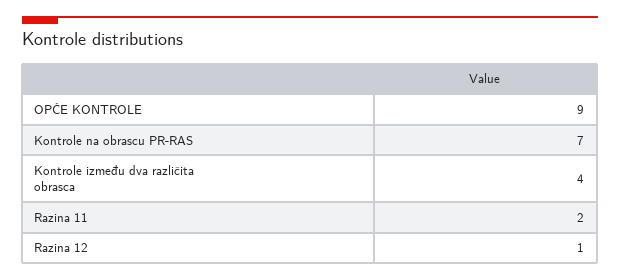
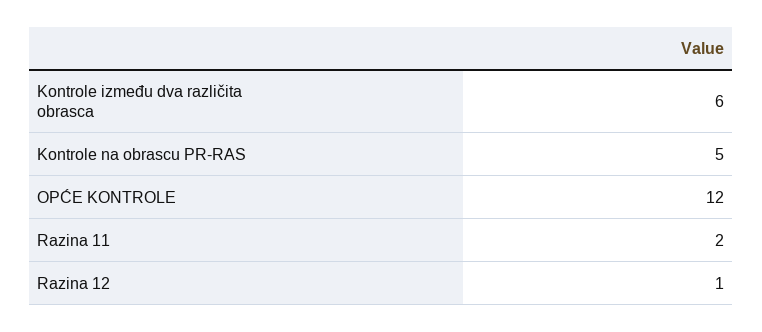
  {
-   "OPĆE KONTROLE": 9,
+   "OPĆE KONTROLE": 12,
-   "Kontrole na obrascu PR-RAS": 7,
+   "Kontrole na obrascu PR-RAS": 5,
-   "Kontrole između dva različita obrasca": 4,
+   "Kontrole između dva različita obrasca": 6,
    "Razina 11": 2,
    "Razina 12": 1
  }

